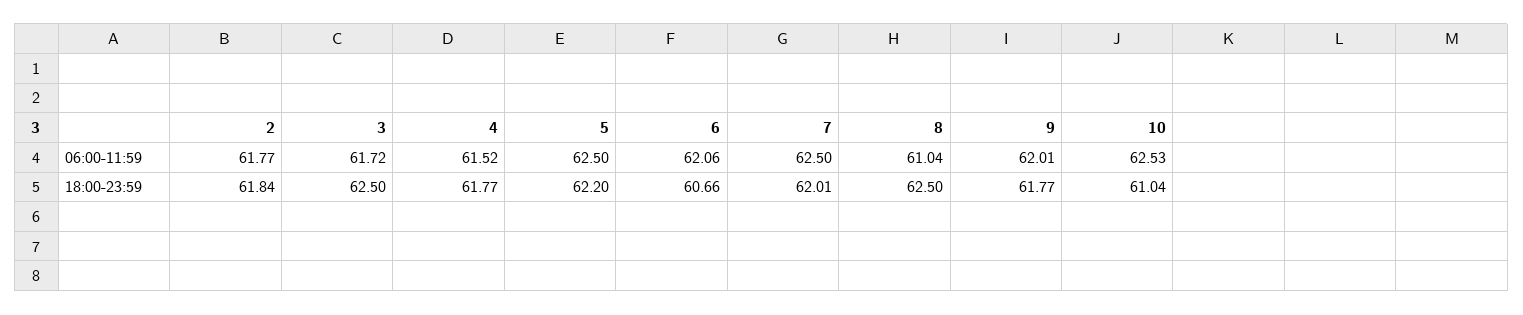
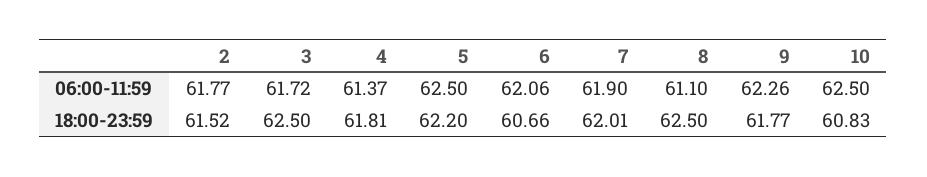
  {
    "2": {
      "06:00-11:59": 61.77,
-     "18:00-23:59": 61.84
+     "18:00-23:59": 61.52
    },
    "3": {
      "06:00-11:59": 61.72,
      "18:00-23:59": 62.5
    },
    "4": {
-     "06:00-11:59": 61.52,
+     "06:00-11:59": 61.37,
-     "18:00-23:59": 61.77
+     "18:00-23:59": 61.81
    },
    "5": {
      "06:00-11:59": 62.5,
      "18:00-23:59": 62.2
    },
    "6": {
      "06:00-11:59": 62.06,
      "18:00-23:59": 60.66
    },
    "7": {
-     "06:00-11:59": 62.5,
+     "06:00-11:59": 61.9,
      "18:00-23:59": 62.01
    },
    "8": {
-     "06:00-11:59": 61.04,
+     "06:00-11:59": 61.1,
      "18:00-23:59": 62.5
    },
    "9": {
-     "06:00-11:59": 62.01,
+     "06:00-11:59": 62.26,
      "18:00-23:59": 61.77
    },
    "10": {
-     "06:00-11:59": 62.53,
+     "06:00-11:59": 62.5,
-     "18:00-23:59": 61.04
+     "18:00-23:59": 60.83
    }
  }

